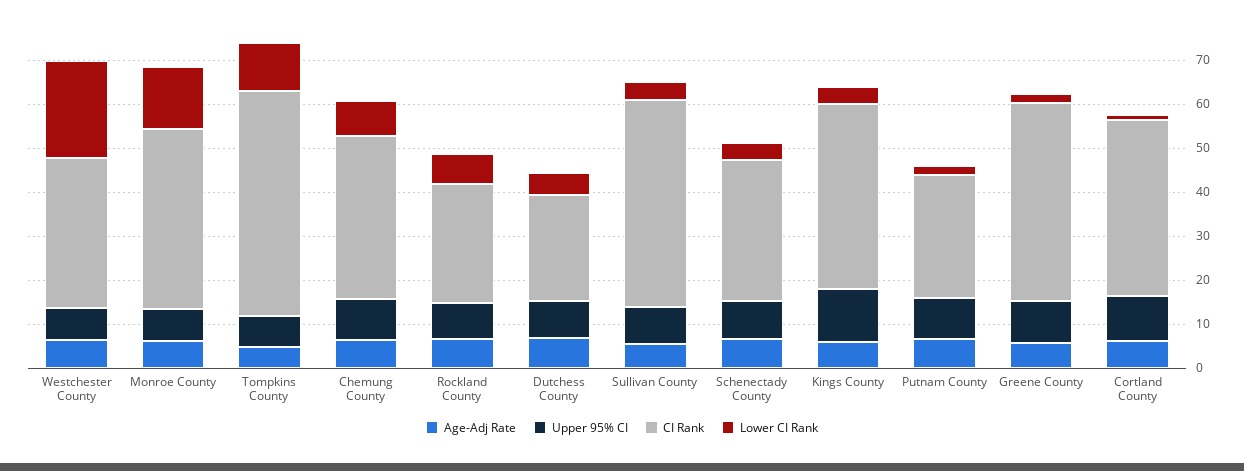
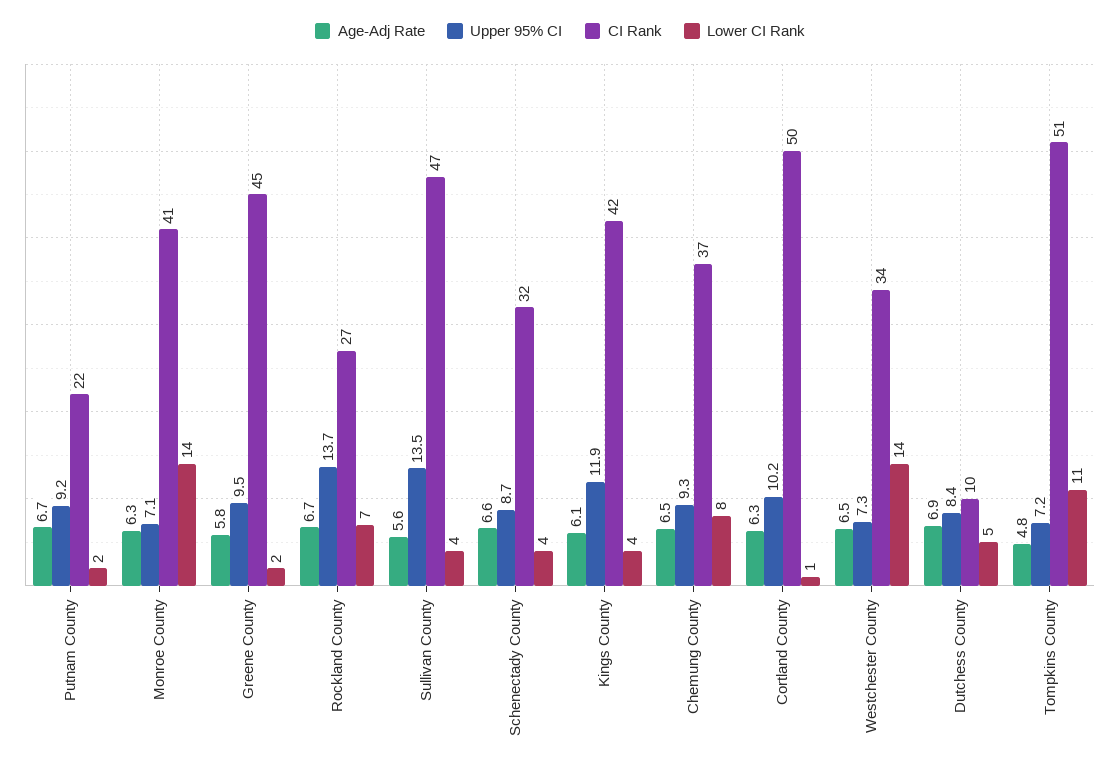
  {
    "Age-Adj Rate": {
      "Westchester County": 6.5,
      "Monroe County": 6.3,
      "Tompkins County": 4.8,
      "Chemung County": 6.5,
      "Rockland County": 6.7,
      "Dutchess County": 6.9,
      "Sullivan County": 5.6,
      "Schenectady County": 6.6,
      "Kings County": 6.1,
      "Putnam County": 6.7,
      "Greene County": 5.8,
      "Cortland County": 6.3
    },
    "Upper 95% CI": {
      "Westchester County": 7.3,
      "Monroe County": 7.1,
      "Tompkins County": 7.2,
      "Chemung County": 9.3,
-     "Rockland County": 8,
+     "Rockland County": 13.7,
      "Dutchess County": 8.4,
-     "Sullivan County": 8,
+     "Sullivan County": 13.5,
      "Schenectady County": 8.7,
      "Kings County": 11.9,
      "Putnam County": 9.2,
      "Greene County": 9.5,
      "Cortland County": 10.2
    },
    "CI Rank": {
      "Westchester County": 34,
      "Monroe County": 41,
      "Tompkins County": 51,
      "Chemung County": 37,
      "Rockland County": 27,
-     "Dutchess County": 24,
+     "Dutchess County": 10,
      "Sullivan County": 47,
      "Schenectady County": 32,
      "Kings County": 42,
-     "Putnam County": 28,
+     "Putnam County": 22,
      "Greene County": 45,
-     "Cortland County": 40
+     "Cortland County": 50
    },
    "Lower CI Rank": {
-     "Westchester County": 22,
+     "Westchester County": 14,
      "Monroe County": 14,
      "Tompkins County": 11,
      "Chemung County": 8,
      "Rockland County": 7,
      "Dutchess County": 5,
      "Sullivan County": 4,
      "Schenectady County": 4,
      "Kings County": 4,
      "Putnam County": 2,
      "Greene County": 2,
      "Cortland County": 1
    }
  }

